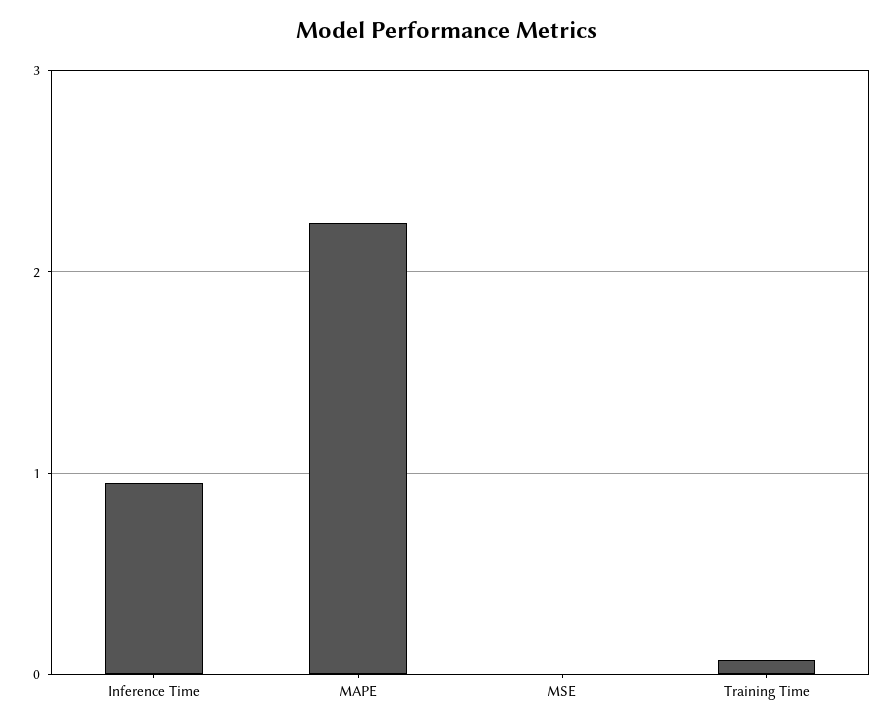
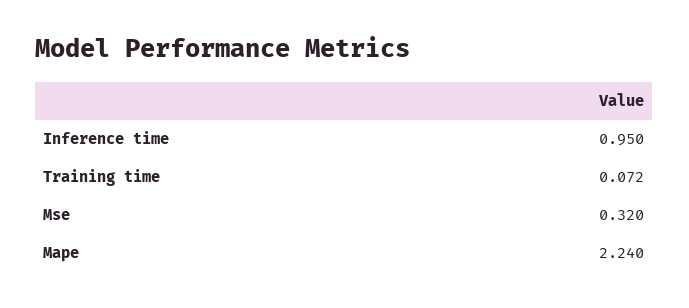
  {
    "Inference Time": 0.95,
    "MAPE": 2.24,
-   "MSE": 0,
+   "MSE": 0.32,
    "Training Time": 0.072
  }

